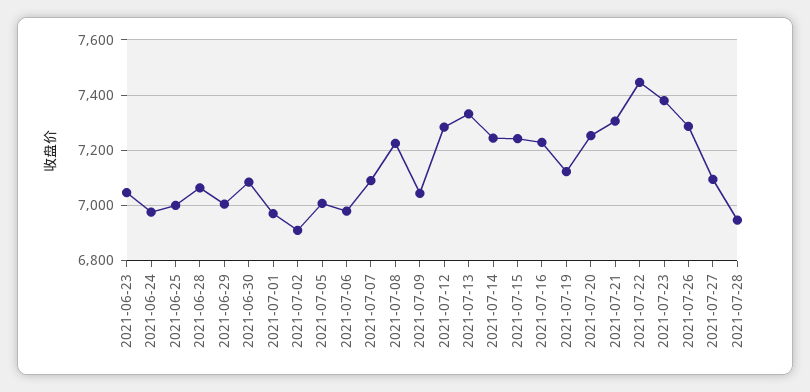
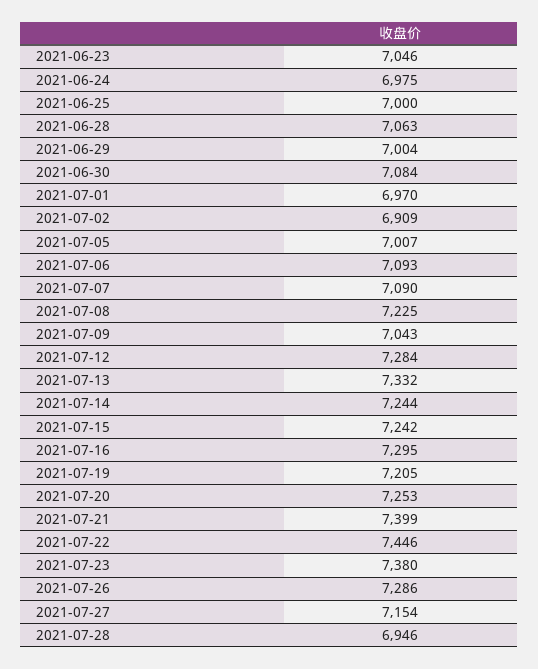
  {
    "2021-06-23": 7046,
    "2021-06-24": 6975,
    "2021-06-25": 7000,
    "2021-06-28": 7063,
    "2021-06-29": 7004,
    "2021-06-30": 7084,
    "2021-07-01": 6970,
    "2021-07-02": 6909,
    "2021-07-05": 7007,
-   "2021-07-06": 6975,
+   "2021-07-06": 7093,
    "2021-07-07": 7090,
    "2021-07-08": 7225,
    "2021-07-09": 7043,
    "2021-07-12": 7284,
    "2021-07-13": 7332,
    "2021-07-14": 7244,
    "2021-07-15": 7242,
-   "2021-07-16": 7225,
+   "2021-07-16": 7295,
-   "2021-07-19": 7125,
+   "2021-07-19": 7205,
    "2021-07-20": 7253,
-   "2021-07-21": 7300,
+   "2021-07-21": 7399,
    "2021-07-22": 7446,
    "2021-07-23": 7380,
    "2021-07-26": 7286,
-   "2021-07-27": 7100,
+   "2021-07-27": 7154,
    "2021-07-28": 6946
  }

